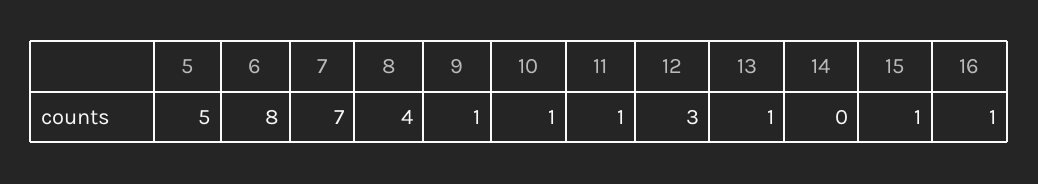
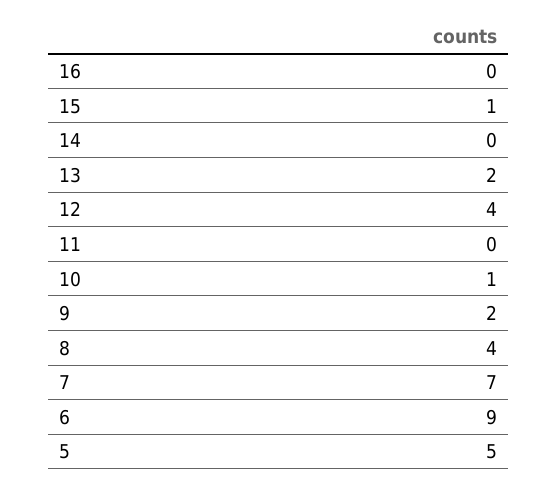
  {
    "5": 5,
-   "6": 8,
+   "6": 9,
    "7": 7,
    "8": 4,
-   "9": 1,
+   "9": 2,
    "10": 1,
-   "11": 1,
+   "11": 0,
-   "12": 3,
+   "12": 4,
-   "13": 1,
+   "13": 2,
    "14": 0,
    "15": 1,
-   "16": 1
+   "16": 0
  }

